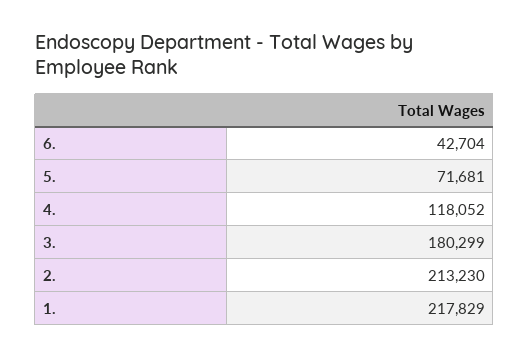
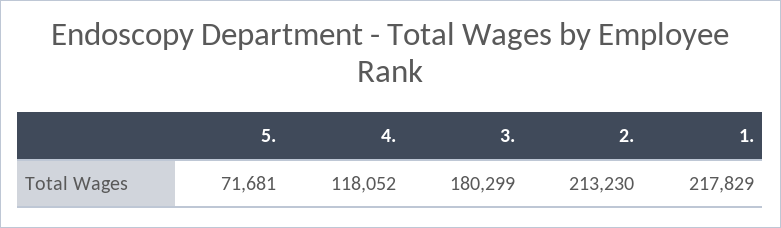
  {
-   "6.": 42704,
    "5.": 71681,
    "4.": 118052,
    "3.": 180299,
    "2.": 213230,
    "1.": 217829
  }

